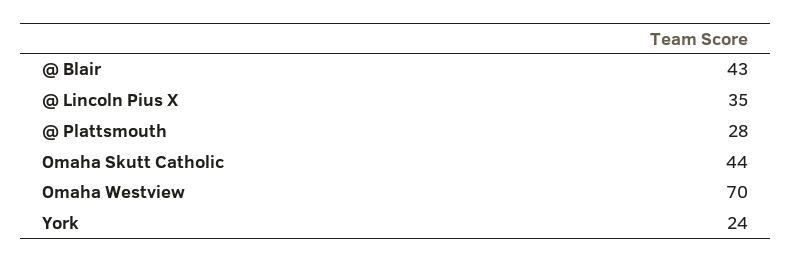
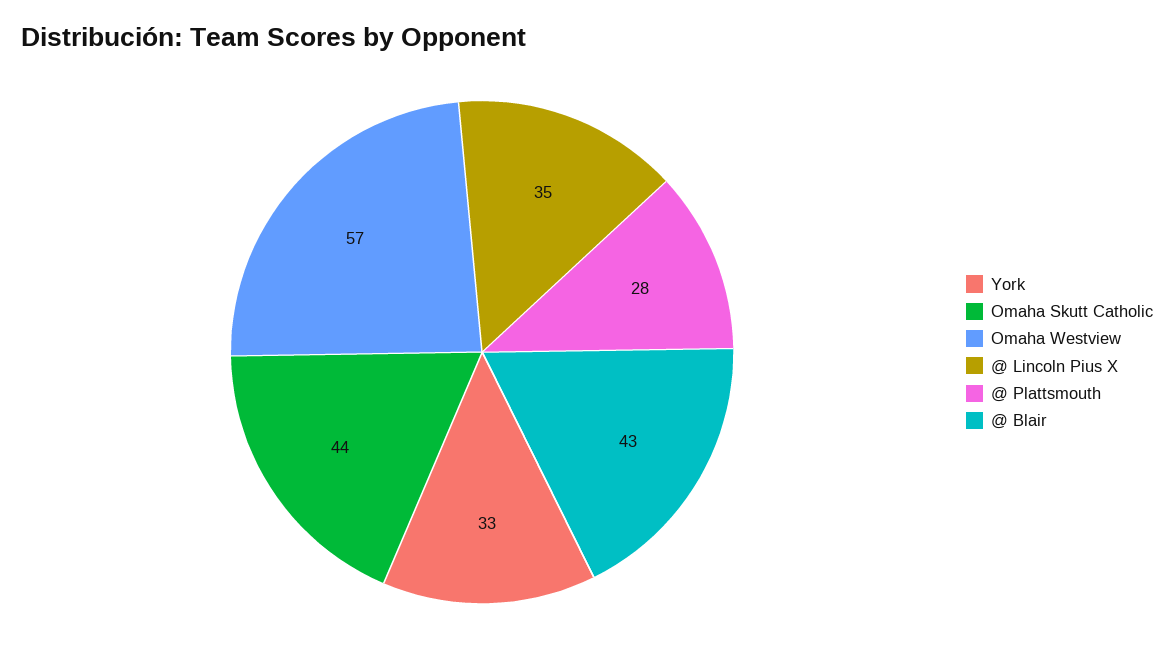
  {
    "@ Blair": 43,
    "@ Lincoln Pius X": 35,
    "@ Plattsmouth": 28,
    "Omaha Skutt Catholic": 44,
-   "Omaha Westview": 70,
+   "Omaha Westview": 57,
-   "York": 24
+   "York": 33
  }

